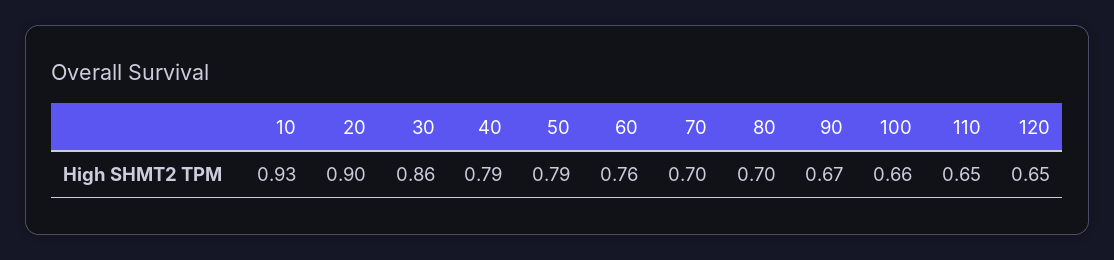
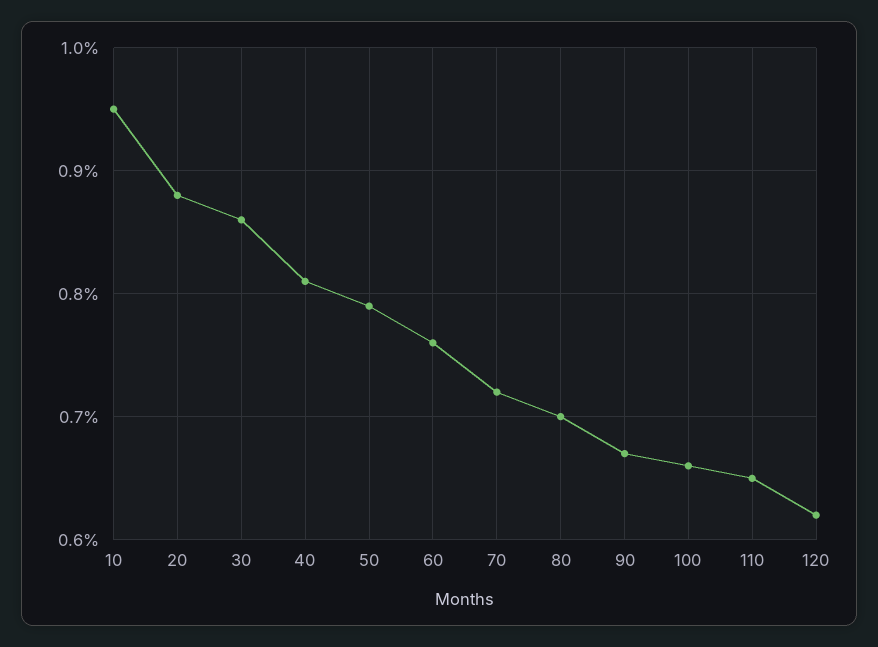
  {
-   "10": 0.93,
+   "10": 0.95,
-   "20": 0.9,
+   "20": 0.88,
    "30": 0.86,
-   "40": 0.79,
+   "40": 0.81,
    "50": 0.79,
    "60": 0.76,
-   "70": 0.7,
+   "70": 0.72,
    "80": 0.7,
    "90": 0.67,
    "100": 0.66,
    "110": 0.65,
-   "120": 0.65
+   "120": 0.62
  }

